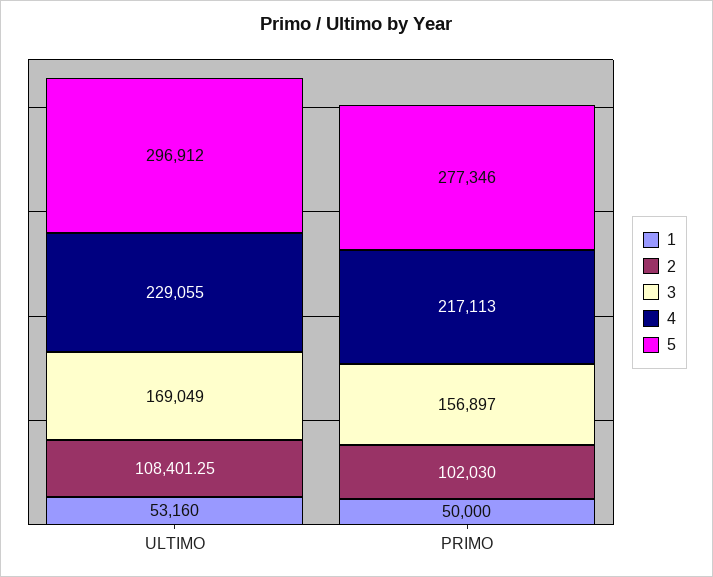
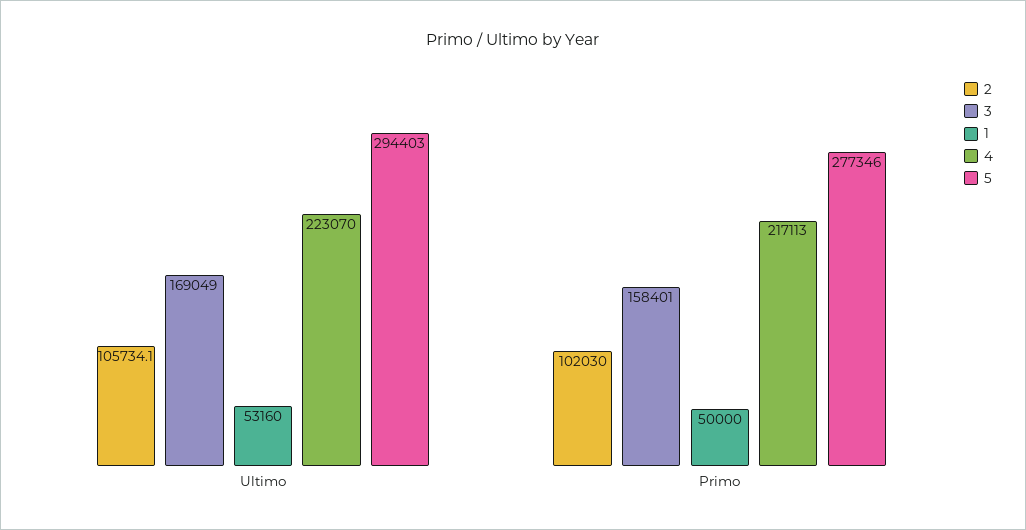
  {
    "1": {
      "ULTIMO": 53160,
      "PRIMO": 50000
    },
    "2": {
-     "ULTIMO": 108401.25,
+     "ULTIMO": 105734.1,
      "PRIMO": 102030
    },
    "3": {
      "ULTIMO": 169049,
-     "PRIMO": 156897
+     "PRIMO": 158401
    },
    "4": {
-     "ULTIMO": 229055,
+     "ULTIMO": 223070,
      "PRIMO": 217113
    },
    "5": {
-     "ULTIMO": 296912,
+     "ULTIMO": 294403,
      "PRIMO": 277346
    }
  }

